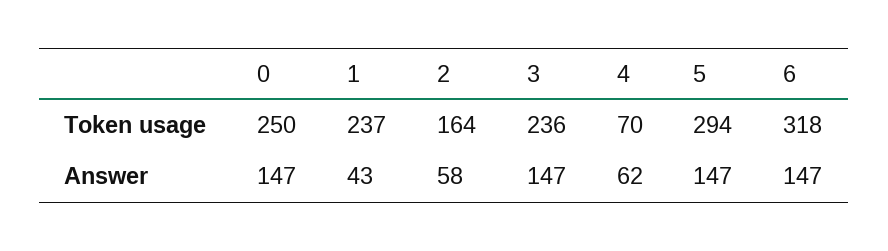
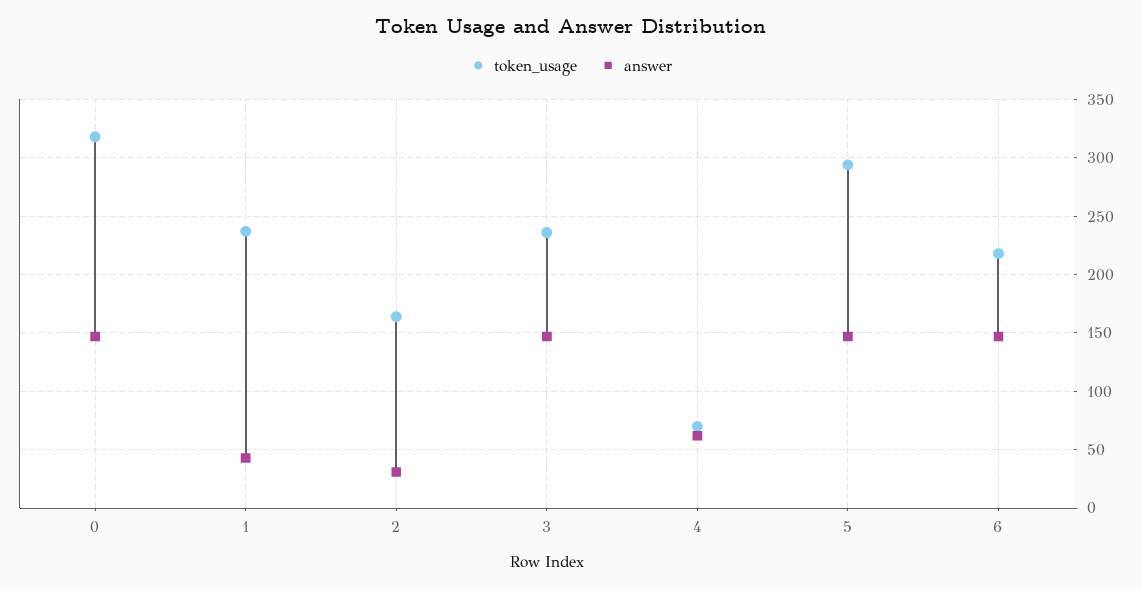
  {
    "Token usage": {
-     "0": 250,
+     "0": 320,
      "1": 237,
      "2": 164,
      "3": 236,
      "4": 70,
      "5": 294,
-     "6": 318
+     "6": 220
    },
    "Answer": {
      "0": 147,
      "1": 43,
-     "2": 58,
+     "2": 30,
      "3": 147,
      "4": 62,
      "5": 147,
      "6": 147
    }
  }

